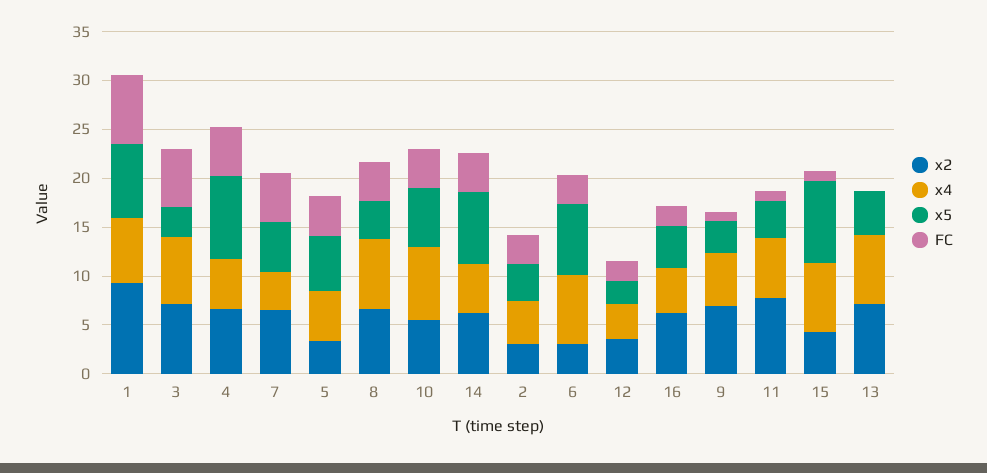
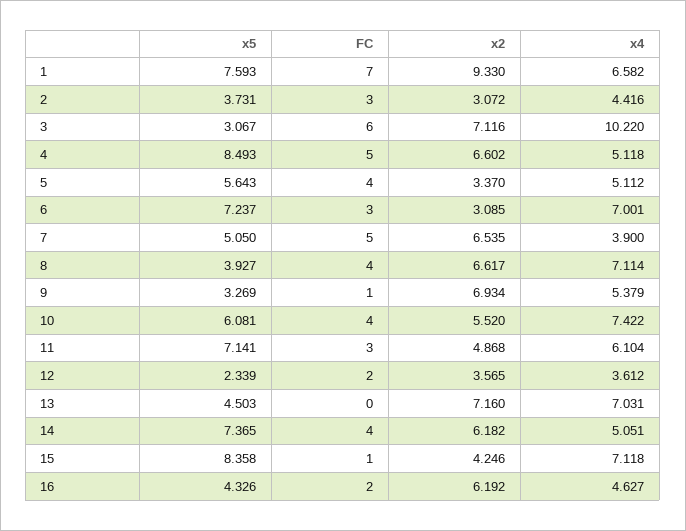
  {
    "x2": {
      "1": 9.33,
      "3": 7.116,
      "4": 6.602,
      "7": 6.535,
      "5": 3.37,
      "8": 6.617,
      "10": 5.52,
      "14": 6.182,
      "2": 3.072,
      "6": 3.085,
      "12": 3.565,
      "16": 6.192,
      "9": 6.934,
-     "11": 8,
+     "11": 4.868,
      "15": 4.246,
      "13": 7.16
    },
    "x4": {
      "1": 6.582,
-     "3": 7,
+     "3": 10.22,
      "4": 5.118,
      "7": 3.9,
      "5": 5.112,
      "8": 7.114,
      "10": 7.422,
      "14": 5.051,
      "2": 4.416,
      "6": 7.001,
      "12": 3.612,
      "16": 4.627,
      "9": 5.379,
      "11": 6.104,
      "15": 7.118,
      "13": 7.031
    },
    "x5": {
      "1": 7.593,
      "3": 3.067,
      "4": 8.493,
      "7": 5.05,
      "5": 5.643,
      "8": 3.927,
      "10": 6.081,
      "14": 7.365,
      "2": 3.731,
      "6": 7.237,
      "12": 2.339,
      "16": 4.326,
      "9": 3.269,
-     "11": 4,
+     "11": 7.141,
      "15": 8.358,
      "13": 4.503
    },
    "FC": {
      "1": 7,
      "3": 6,
      "4": 5,
      "7": 5,
      "5": 4,
      "8": 4,
      "10": 4,
      "14": 4,
      "2": 3,
      "6": 3,
      "12": 2,
      "16": 2,
      "9": 1,
-     "11": 1,
+     "11": 3,
      "15": 1,
      "13": 0
    }
  }

